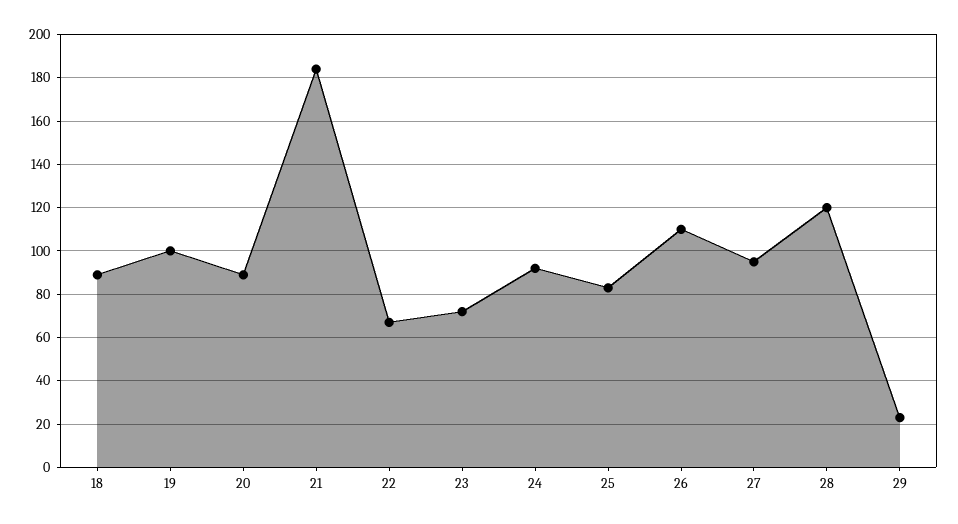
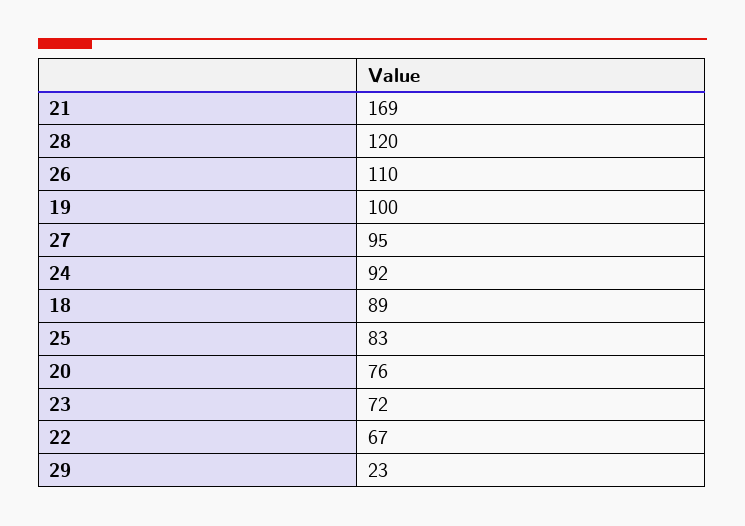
  {
    "18": 89,
    "19": 100,
-   "20": 90,
+   "20": 76,
-   "21": 185,
+   "21": 169,
    "22": 67,
    "23": 72,
    "24": 92,
    "25": 83,
    "26": 110,
    "27": 95,
    "28": 120,
    "29": 23
  }

